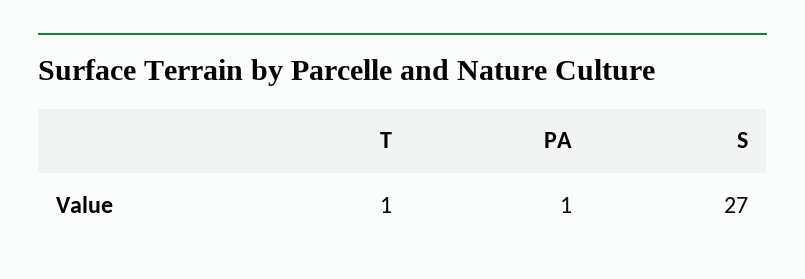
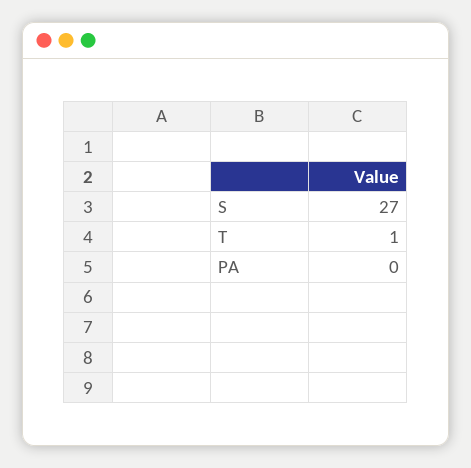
  {
    "T": 1,
-   "PA": 1,
+   "PA": 0,
    "S": 27
  }

